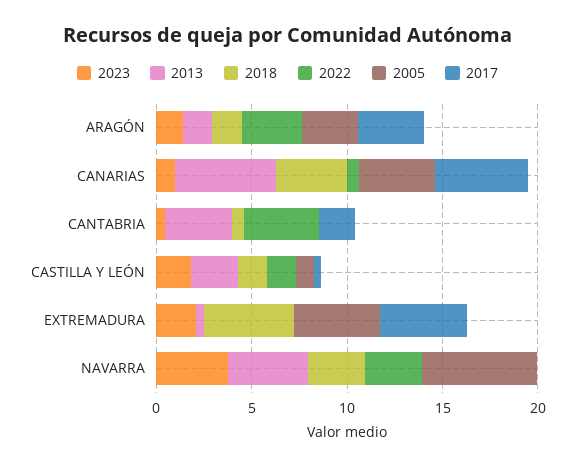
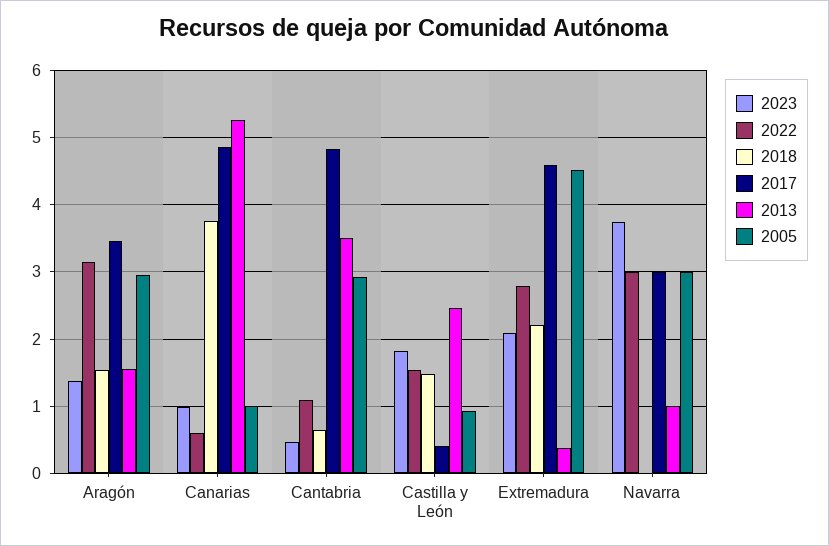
  {
    "2023": {
      "ARAGÓN": 1.4,
      "CANARIAS": 1,
      "CANTABRIA": 0.5,
      "CASTILLA Y LEÓN": 1.8,
      "EXTREMADURA": 2.1,
      "NAVARRA": 3.8
    },
    "2013": {
      "ARAGÓN": 1.6,
      "CANARIAS": 5.3,
      "CANTABRIA": 3.5,
      "CASTILLA Y LEÓN": 2.5,
      "EXTREMADURA": 0.4,
-     "NAVARRA": 4
+     "NAVARRA": 1
    },
    "2018": {
      "ARAGÓN": 1.5,
      "CANARIAS": 3.8,
      "CANTABRIA": 0.6,
      "CASTILLA Y LEÓN": 1.5,
-     "EXTREMADURA": 5,
+     "EXTREMADURA": 2.2,
-     "NAVARRA": 3
+     "NAVARRA": 0
    },
    "2022": {
      "ARAGÓN": 3.2,
      "CANARIAS": 0.6,
-     "CANTABRIA": 4,
+     "CANTABRIA": 1.1,
      "CASTILLA Y LEÓN": 1.5,
-     "EXTREMADURA": 0,
+     "EXTREMADURA": 2.8,
      "NAVARRA": 3
    },
    "2005": {
      "ARAGÓN": 3,
-     "CANARIAS": 4,
+     "CANARIAS": 1,
-     "CANTABRIA": 0,
+     "CANTABRIA": 2.9,
      "CASTILLA Y LEÓN": 0.9,
      "EXTREMADURA": 4.5,
-     "NAVARRA": 6
+     "NAVARRA": 3
    },
    "2017": {
      "ARAGÓN": 3.5,
      "CANARIAS": 4.9,
-     "CANTABRIA": 2,
+     "CANTABRIA": 4.8,
      "CASTILLA Y LEÓN": 0.4,
      "EXTREMADURA": 4.6,
-     "NAVARRA": 0
+     "NAVARRA": 3
    }
  }

